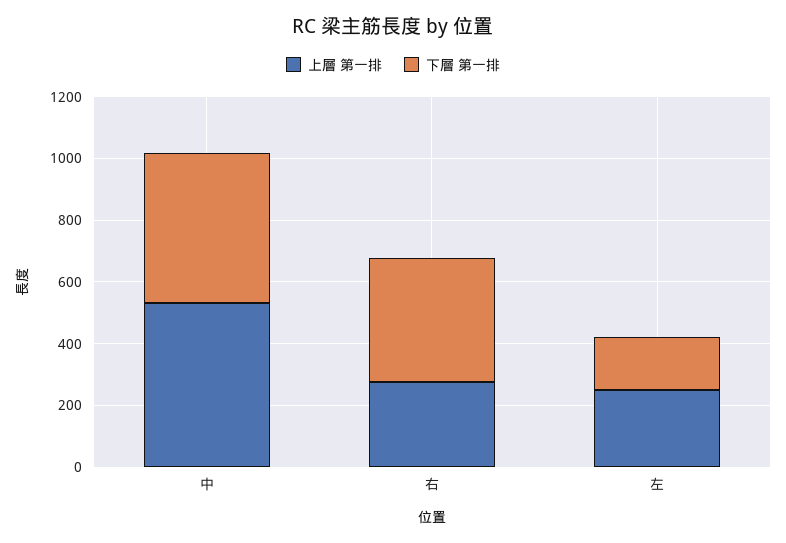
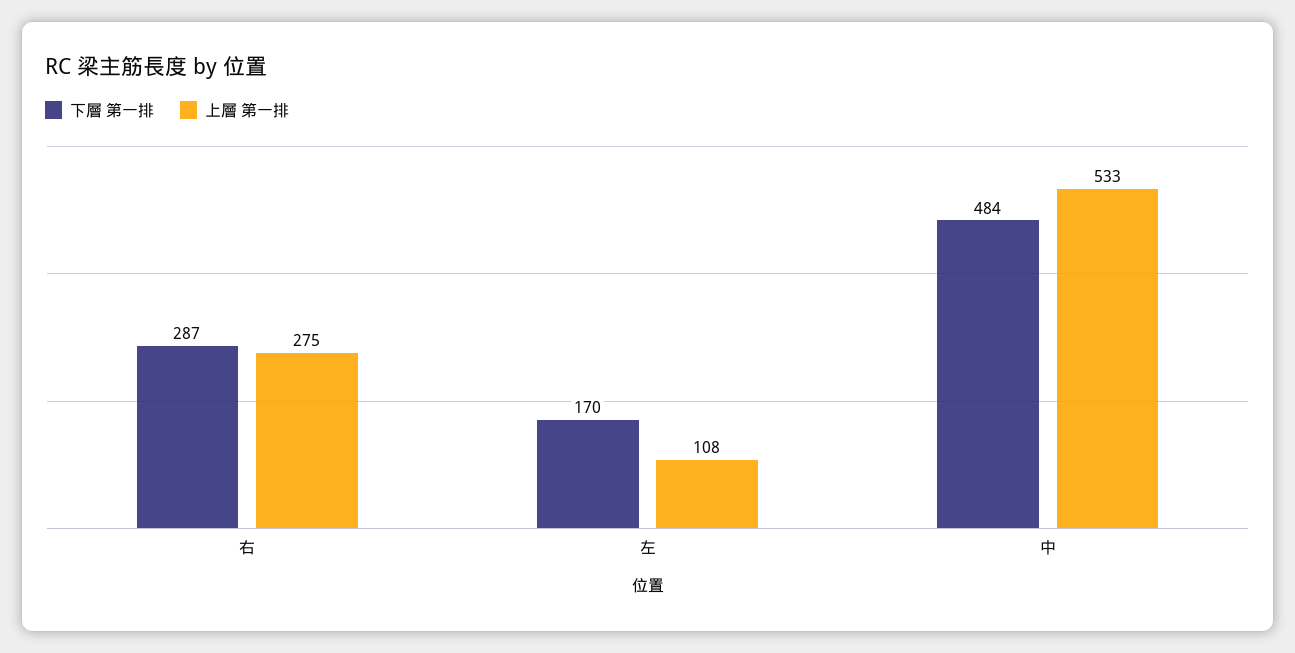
  {
    "上層 第一排": {
      "中": 533,
      "右": 275,
-     "左": 250
+     "左": 108
    },
    "下層 第一排": {
      "中": 484,
-     "右": 400,
+     "右": 287,
      "左": 170
    }
  }

